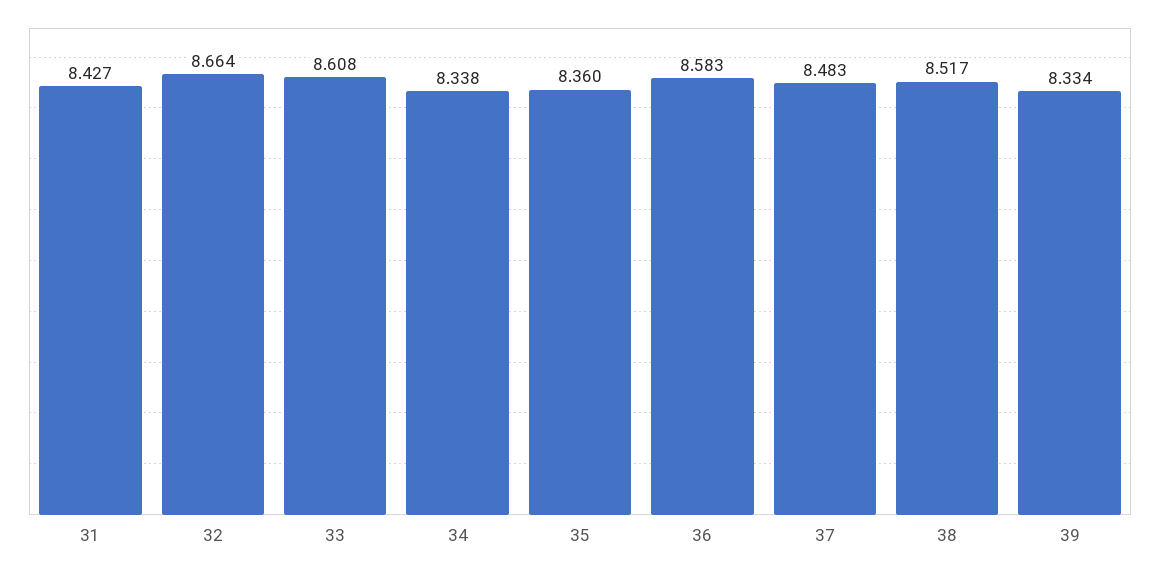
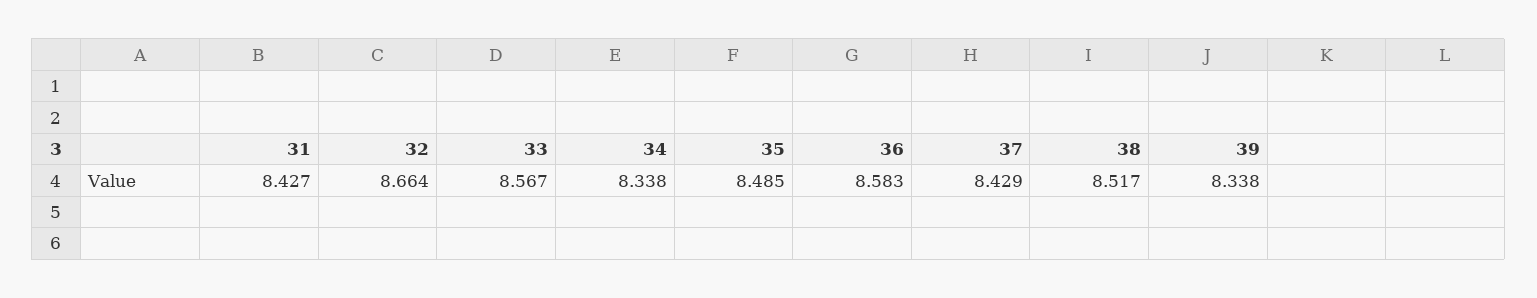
  {
    "31": 8.427,
    "32": 8.664,
-   "33": 8.608,
+   "33": 8.567,
    "34": 8.338,
-   "35": 8.36,
+   "35": 8.485,
    "36": 8.583,
-   "37": 8.483,
+   "37": 8.429,
    "38": 8.517,
-   "39": 8.334
+   "39": 8.338
  }

